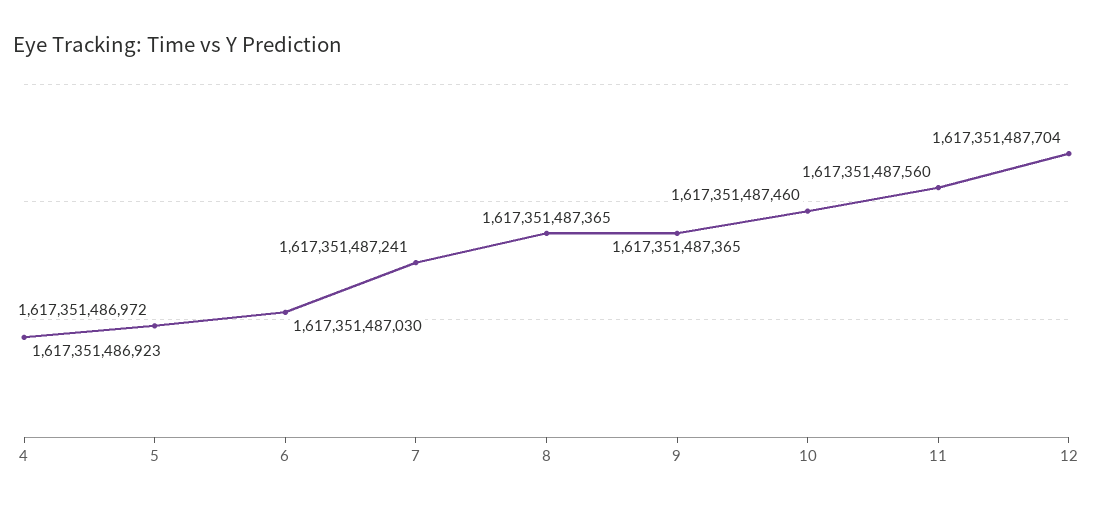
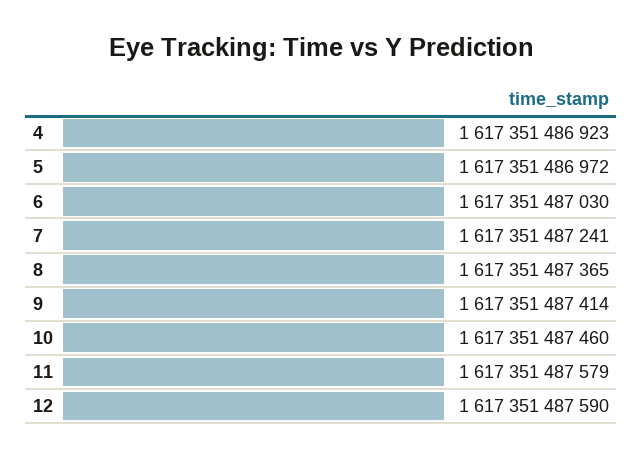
  {
    "4": 1617351486923,
    "5": 1617351486972,
    "6": 1617351487030,
    "7": 1617351487241,
    "8": 1617351487365,
-   "9": 1617351487365,
+   "9": 1617351487414,
    "10": 1617351487460,
-   "11": 1617351487560,
+   "11": 1617351487579,
-   "12": 1617351487704
+   "12": 1617351487590
  }

